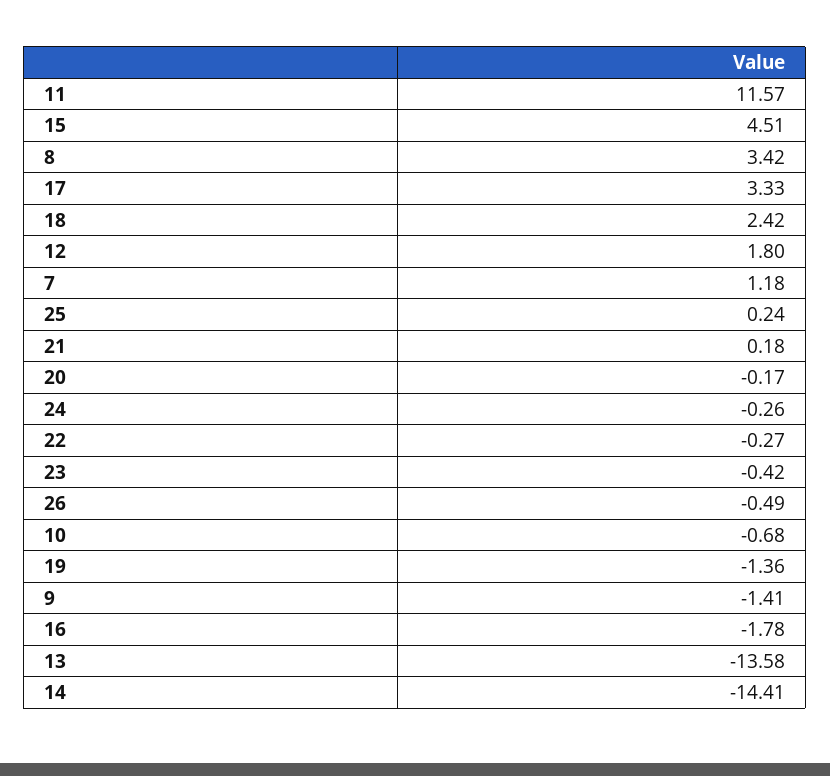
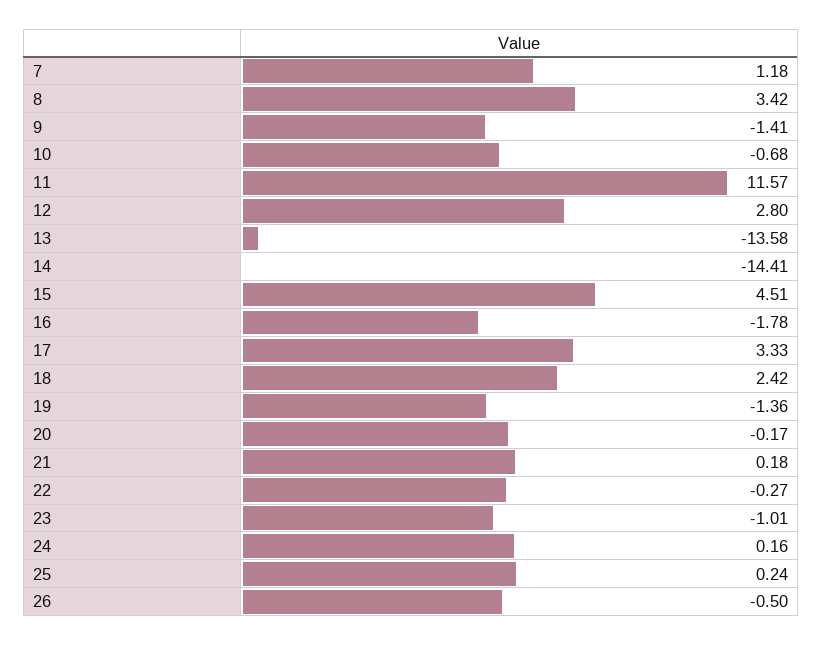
  {
    "11": 11.57,
    "15": 4.51,
    "8": 3.42,
    "17": 3.33,
    "18": 2.42,
-   "12": 1.8,
+   "12": 2.8,
    "7": 1.18,
    "25": 0.24,
    "21": 0.18,
    "20": -0.17,
-   "24": -0.26,
+   "24": 0.16,
    "22": -0.27,
-   "23": -0.42,
+   "23": -1.01,
-   "26": -0.49,
+   "26": -0.5,
    "10": -0.68,
    "19": -1.36,
    "9": -1.41,
    "16": -1.78,
    "13": -13.58,
    "14": -14.41
  }

